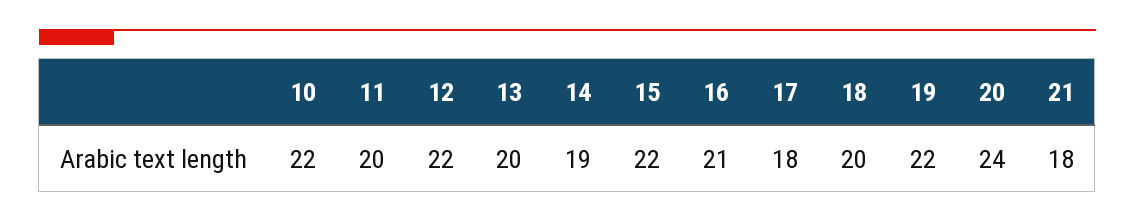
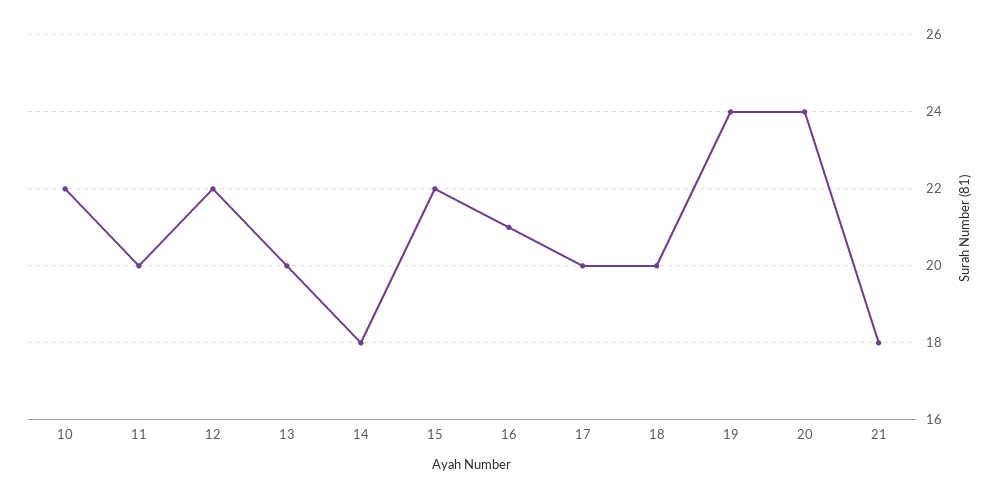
  {
    "10": 22,
    "11": 20,
    "12": 22,
    "13": 20,
-   "14": 19,
+   "14": 18,
    "15": 22,
    "16": 21,
-   "17": 18,
+   "17": 20,
    "18": 20,
-   "19": 22,
+   "19": 24,
    "20": 24,
    "21": 18
  }

